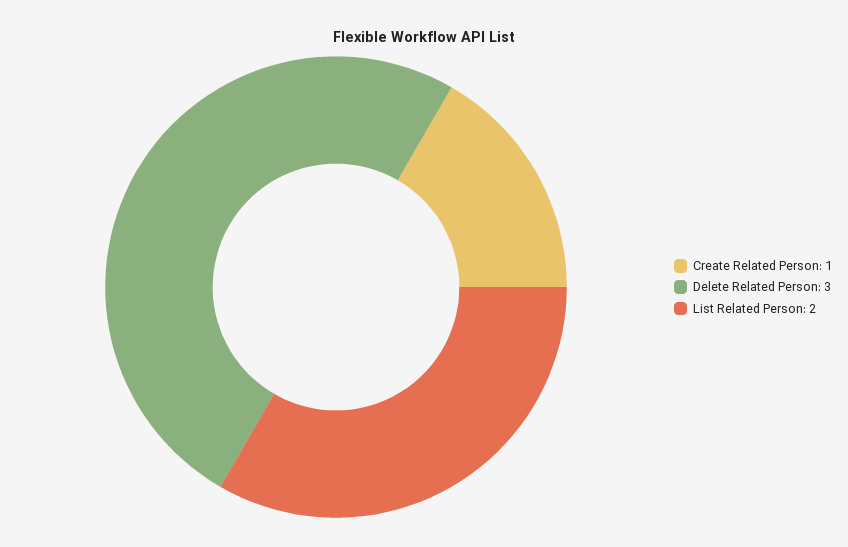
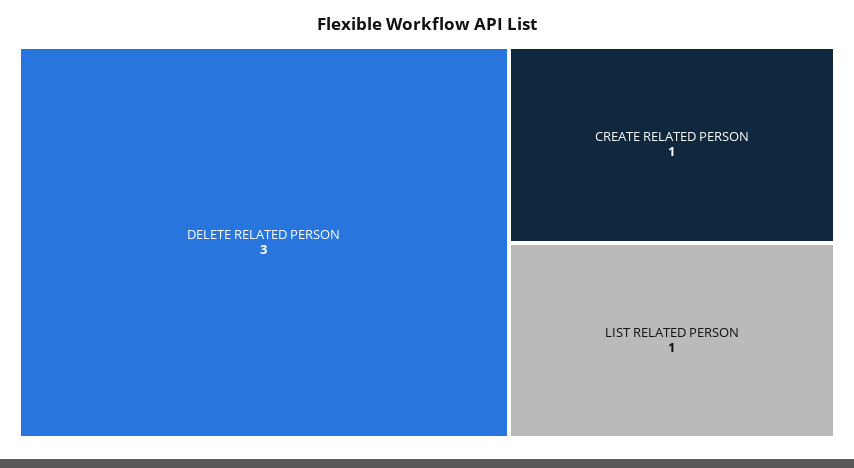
  {
    "Create Related Person": 1,
    "Delete Related Person": 3,
-   "List Related Person": 2
+   "List Related Person": 1
  }

